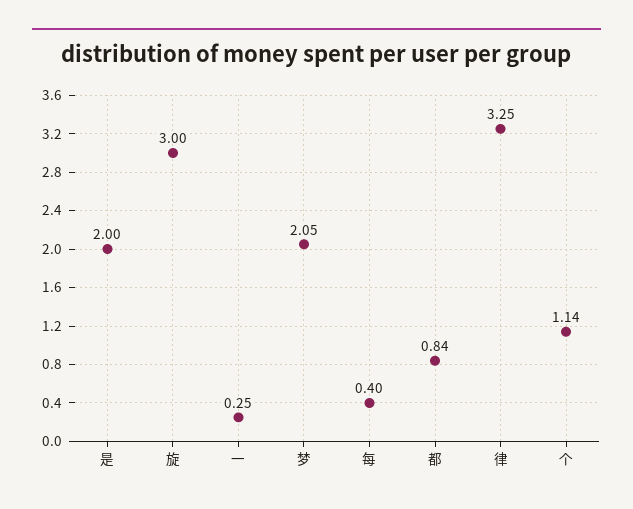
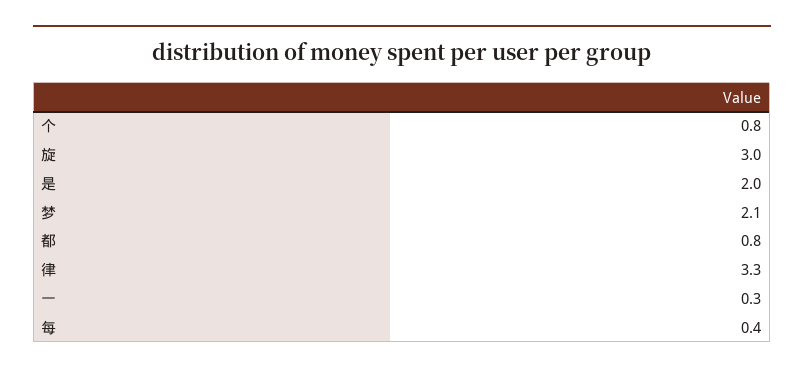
  {
    "是": 2,
    "旋": 3,
    "一": 0.25,
    "梦": 2.05,
    "每": 0.4,
    "都": 0.84,
    "律": 3.25,
-   "个": 1.14
+   "个": 0.8
  }

